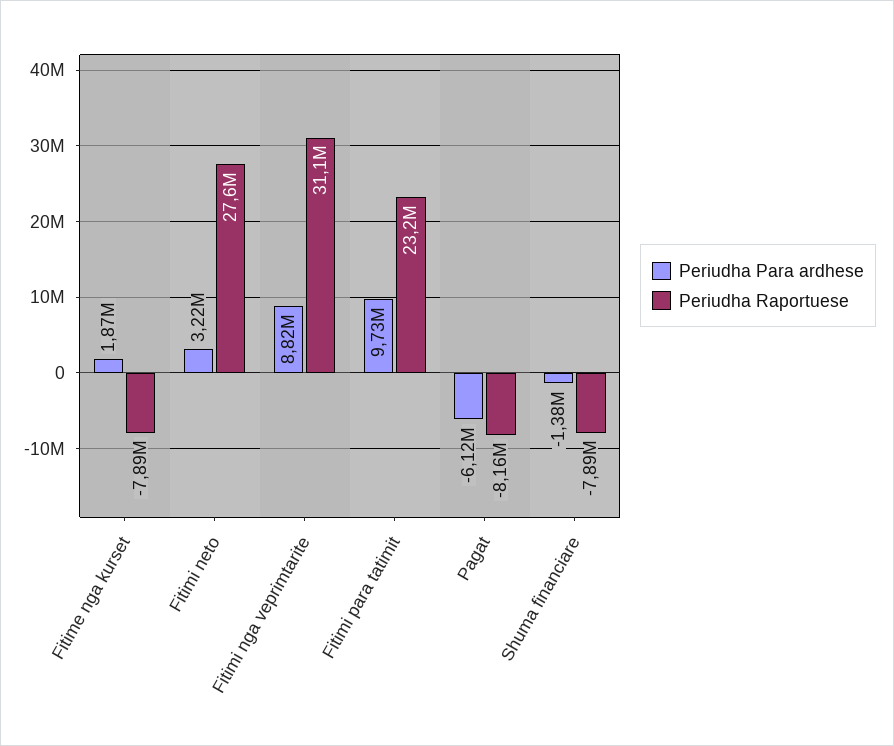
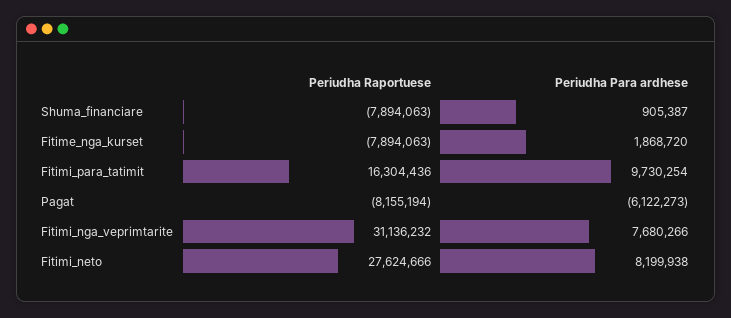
  {
    "Periudha Para ardhese": {
      "Fitime nga kurset": 1868720,
-     "Fitimi neto": 3220000,
+     "Fitimi neto": 8199938,
-     "Fitimi nga veprimtarite": 8820000,
+     "Fitimi nga veprimtarite": 7680266,
      "Fitimi para tatimit": 9730254,
      "Pagat": -6122273,
-     "Shuma financiare": -1380000
+     "Shuma financiare": 905387
    },
    "Periudha Raportuese": {
      "Fitime nga kurset": -7894063,
      "Fitimi neto": 27624666,
      "Fitimi nga veprimtarite": 31136232,
-     "Fitimi para tatimit": 23200000,
+     "Fitimi para tatimit": 16304436,
      "Pagat": -8155194,
      "Shuma financiare": -7894063
    }
  }

